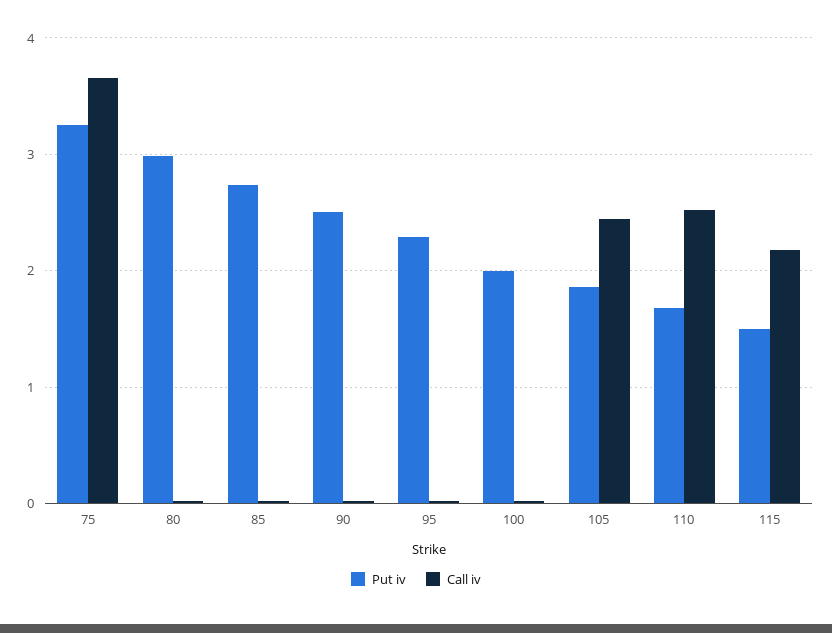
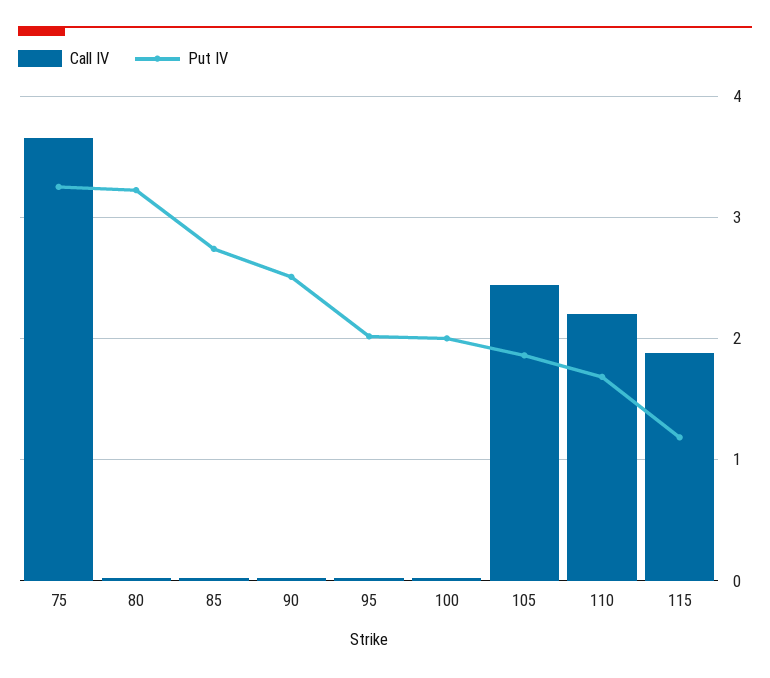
  {
    "Put iv": {
      "75": 3.3,
-     "80": 3,
+     "80": 3.2,
      "85": 2.7,
      "90": 2.5,
-     "95": 2.3,
+     "95": 2,
      "100": 2,
      "105": 1.9,
      "110": 1.7,
-     "115": 1.5
+     "115": 1.2
    },
    "Call iv": {
      "75": 3.7,
      "80": 0,
      "85": 0,
      "90": 0,
      "95": 0,
      "100": 0,
      "105": 2.4,
-     "110": 2.5,
+     "110": 2.2,
-     "115": 2.2
+     "115": 1.9
    }
  }

